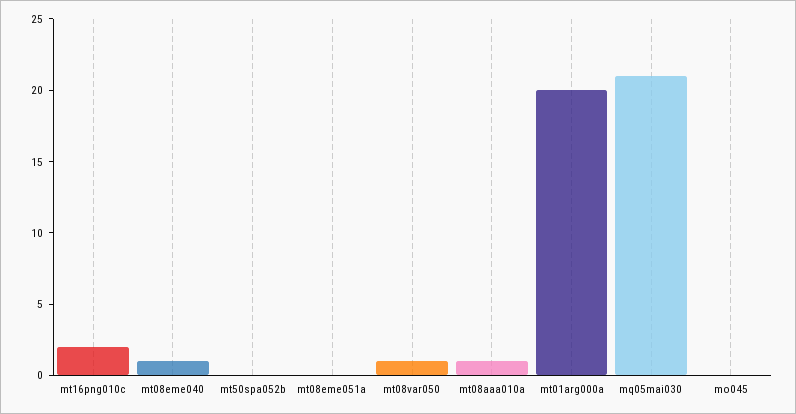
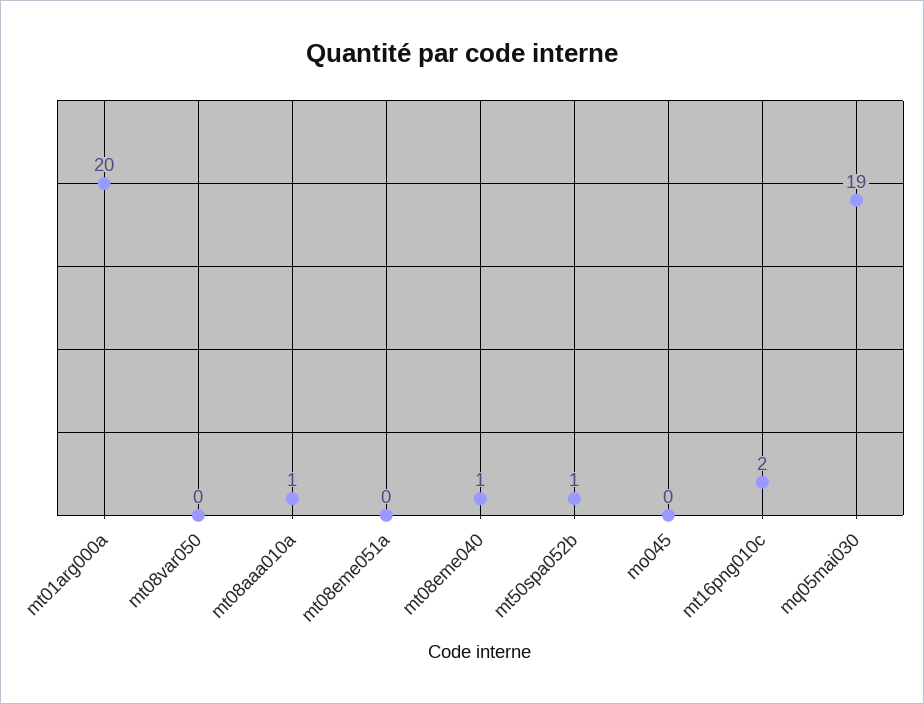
  {
    "mt16png010c": 2,
    "mt08eme040": 1,
-   "mt50spa052b": 0,
+   "mt50spa052b": 1,
    "mt08eme051a": 0,
-   "mt08var050": 1,
+   "mt08var050": 0,
    "mt08aaa010a": 1,
    "mt01arg000a": 20,
-   "mq05mai030": 21,
+   "mq05mai030": 19,
    "mo045": 0
  }

